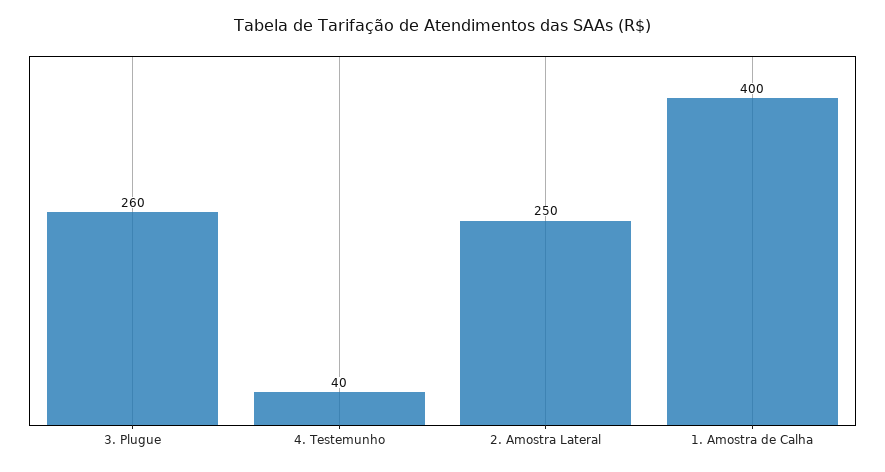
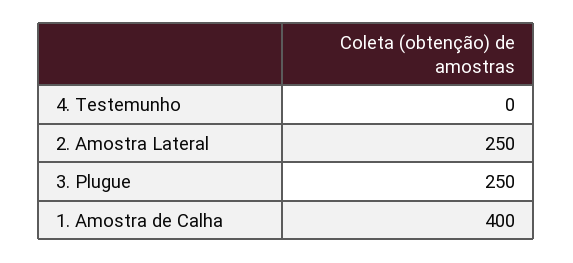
  {
-   "3. Plugue": 260,
+   "3. Plugue": 250,
-   "4. Testemunho": 40,
+   "4. Testemunho": 0,
    "2. Amostra Lateral": 250,
    "1. Amostra de Calha": 400
  }

